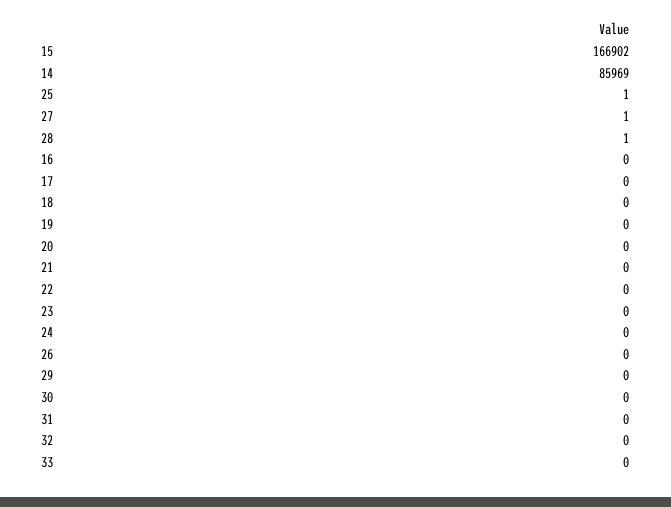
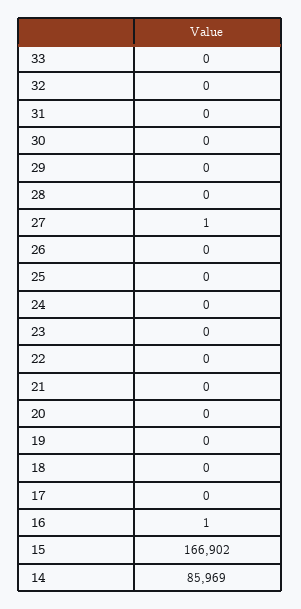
  {
    "15": 166902,
    "14": 85969,
-   "25": 1,
+   "25": 0,
    "27": 1,
-   "28": 1,
+   "28": 0,
-   "16": 0,
+   "16": 1,
    "17": 0,
    "18": 0,
    "19": 0,
    "20": 0,
    "21": 0,
    "22": 0,
    "23": 0,
    "24": 0,
    "26": 0,
    "29": 0,
    "30": 0,
    "31": 0,
    "32": 0,
    "33": 0
  }

